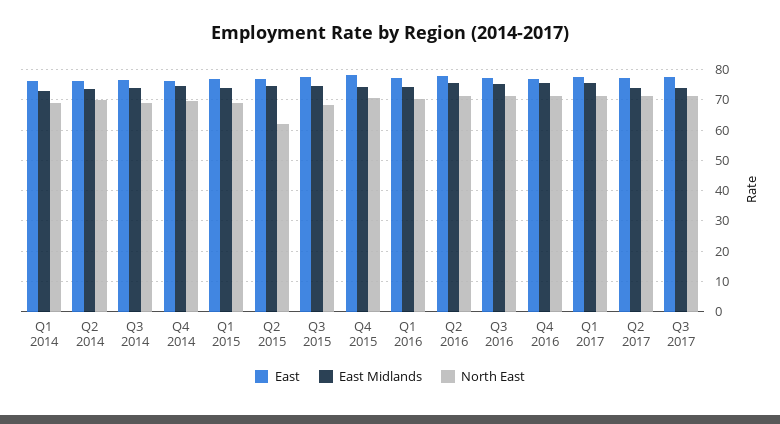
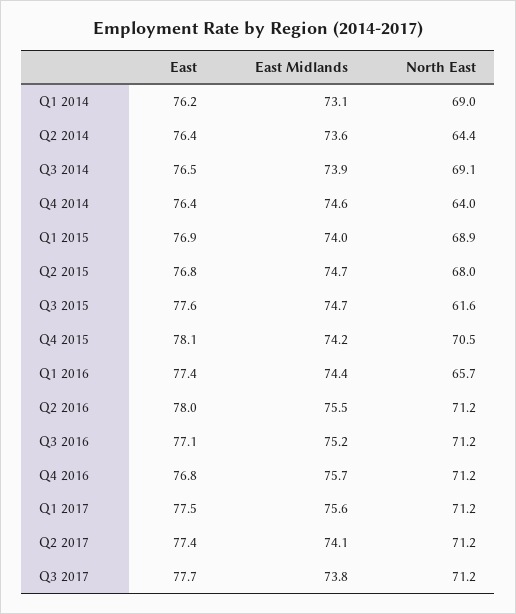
  {
    "East": {
      "Q1 2014": 76.2,
      "Q2 2014": 76.4,
      "Q3 2014": 76.5,
      "Q4 2014": 76.4,
      "Q1 2015": 76.9,
      "Q2 2015": 76.8,
      "Q3 2015": 77.6,
      "Q4 2015": 78.1,
      "Q1 2016": 77.4,
      "Q2 2016": 78,
      "Q3 2016": 77.1,
      "Q4 2016": 76.8,
      "Q1 2017": 77.5,
      "Q2 2017": 77.4,
      "Q3 2017": 77.7
    },
    "East Midlands": {
      "Q1 2014": 73.1,
      "Q2 2014": 73.6,
      "Q3 2014": 73.9,
      "Q4 2014": 74.6,
      "Q1 2015": 74,
      "Q2 2015": 74.7,
      "Q3 2015": 74.7,
      "Q4 2015": 74.2,
      "Q1 2016": 74.4,
      "Q2 2016": 75.5,
      "Q3 2016": 75.2,
      "Q4 2016": 75.7,
      "Q1 2017": 75.6,
      "Q2 2017": 74.1,
      "Q3 2017": 73.8
    },
    "North East": {
      "Q1 2014": 69,
-     "Q2 2014": 70,
+     "Q2 2014": 64.4,
      "Q3 2014": 69.1,
-     "Q4 2014": 70,
+     "Q4 2014": 64,
      "Q1 2015": 68.9,
-     "Q2 2015": 62,
+     "Q2 2015": 68,
-     "Q3 2015": 68,
+     "Q3 2015": 61.6,
      "Q4 2015": 70.5,
-     "Q1 2016": 70,
+     "Q1 2016": 65.7,
      "Q2 2016": 71.2,
      "Q3 2016": 71.2,
      "Q4 2016": 71.2,
      "Q1 2017": 71.2,
      "Q2 2017": 71.2,
      "Q3 2017": 71.2
    }
  }

